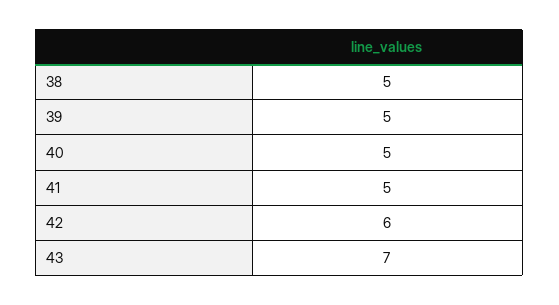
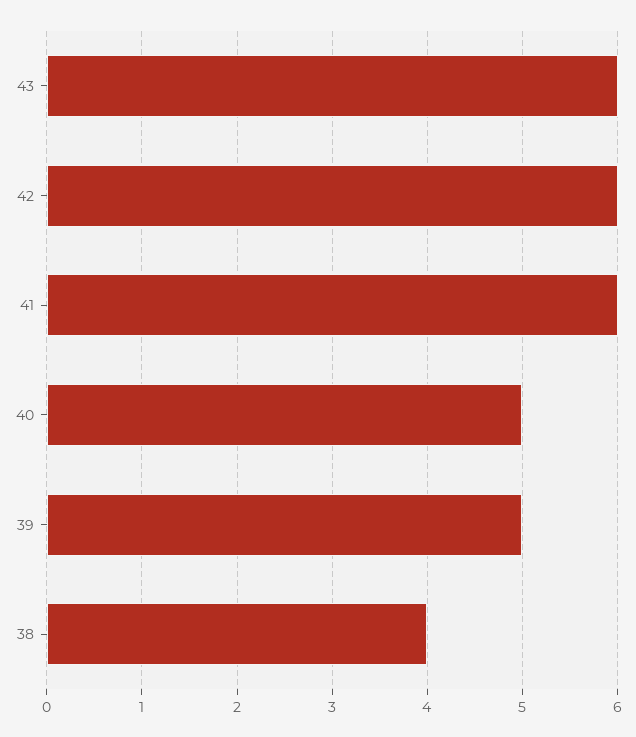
  {
-   "38": 5,
+   "38": 4,
    "39": 5,
    "40": 5,
-   "41": 5,
+   "41": 6,
    "42": 6,
-   "43": 7
+   "43": 6
  }

